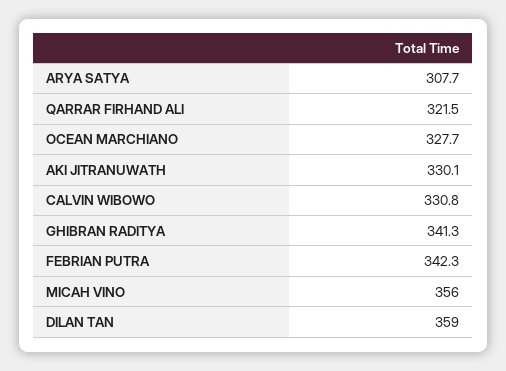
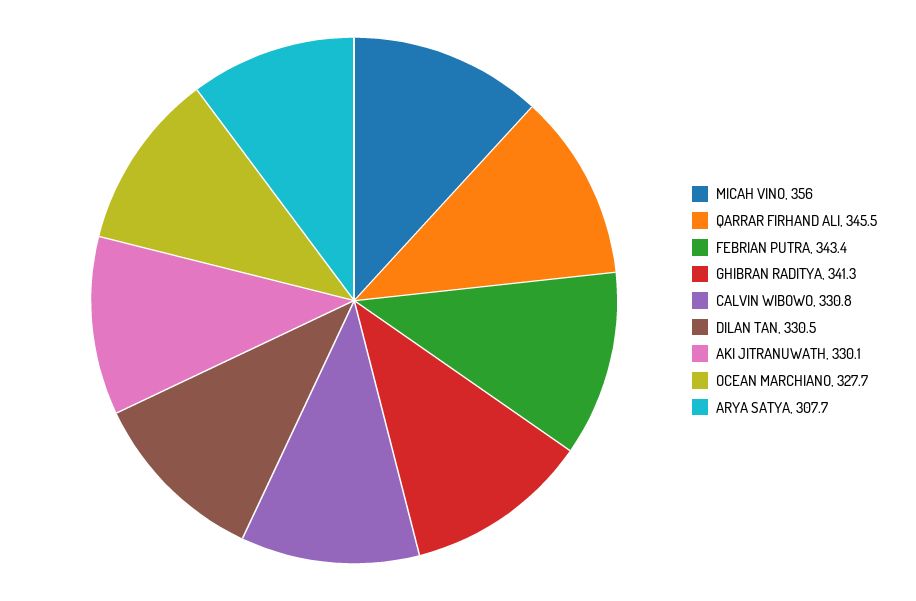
  {
    "ARYA SATYA": 307.7,
-   "QARRAR FIRHAND ALI": 321.5,
+   "QARRAR FIRHAND ALI": 345.5,
    "OCEAN MARCHIANO": 327.7,
    "AKI JITRANUWATH": 330.1,
    "CALVIN WIBOWO": 330.8,
    "GHIBRAN RADITYA": 341.3,
-   "FEBRIAN PUTRA": 342.3,
+   "FEBRIAN PUTRA": 343.4,
    "MICAH VINO": 356,
-   "DILAN TAN": 359
+   "DILAN TAN": 330.5
  }

